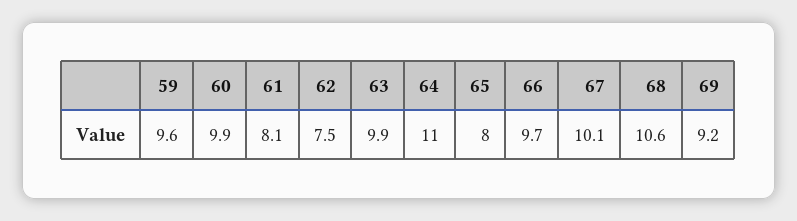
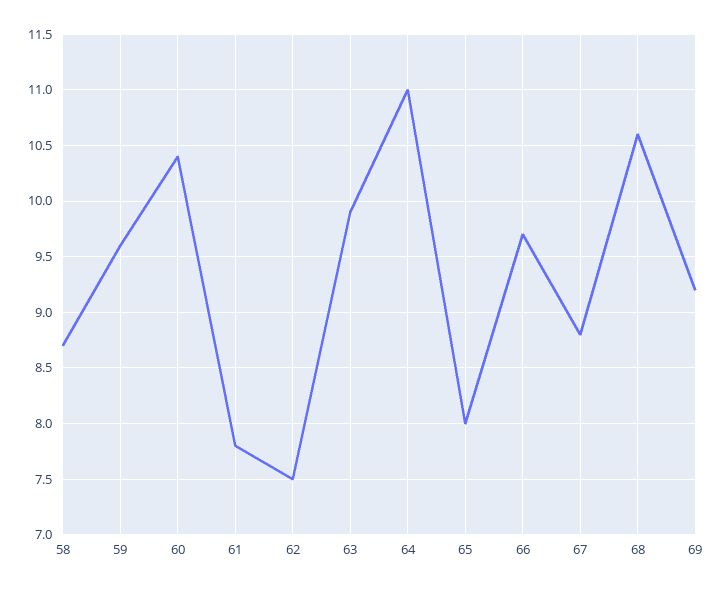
  {
    "59": 9.6,
-   "60": 9.9,
+   "60": 10.4,
-   "61": 8.1,
+   "61": 7.8,
    "62": 7.5,
    "63": 9.9,
    "64": 11,
    "65": 8,
    "66": 9.7,
-   "67": 10.1,
+   "67": 8.8,
    "68": 10.6,
-   "69": 9.2
+   "69": 9.2,
+   "58": 8.7
  }

